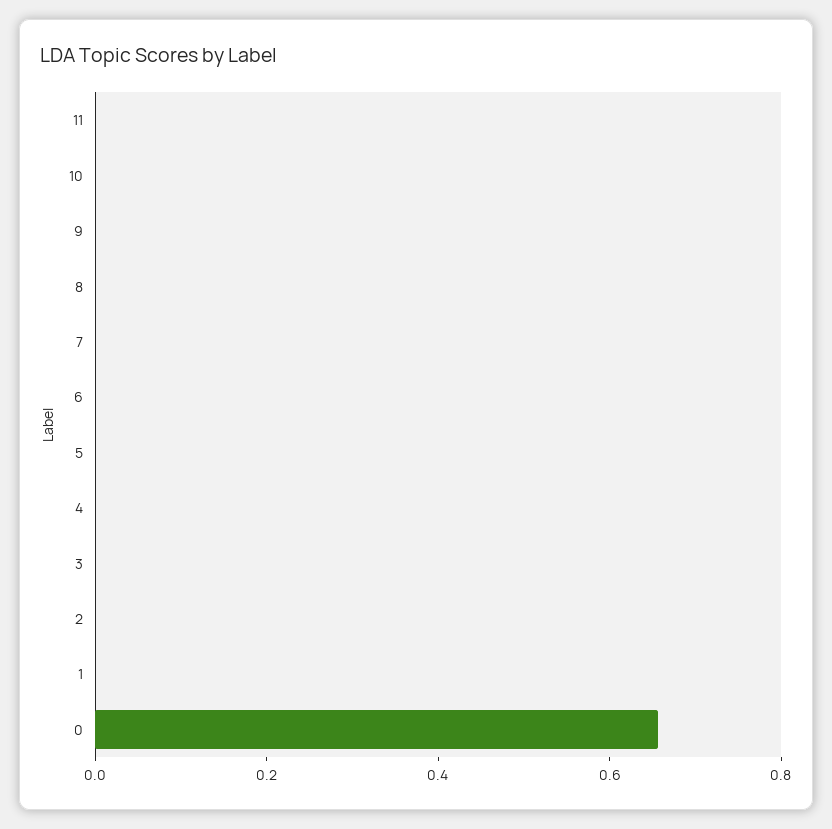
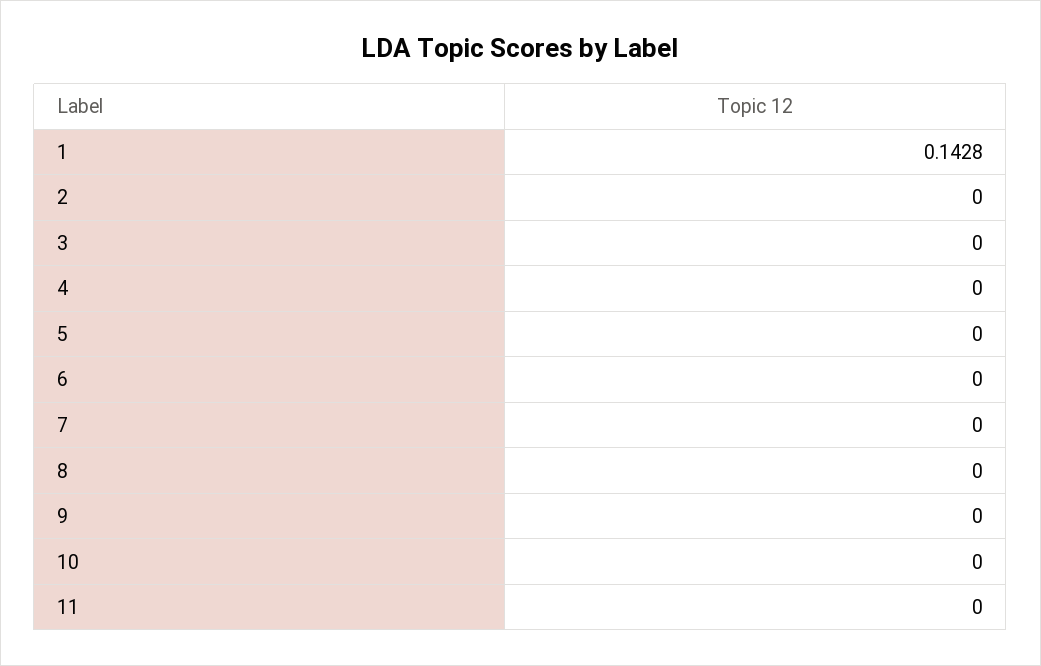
  {
    "11": 0,
    "10": 0,
    "9": 0,
    "8": 0,
    "7": 0,
    "6": 0,
    "5": 0,
    "4": 0,
    "3": 0,
    "2": 0,
-   "1": 0,
+   "1": 0.1428
-   "0": 0.65
  }

